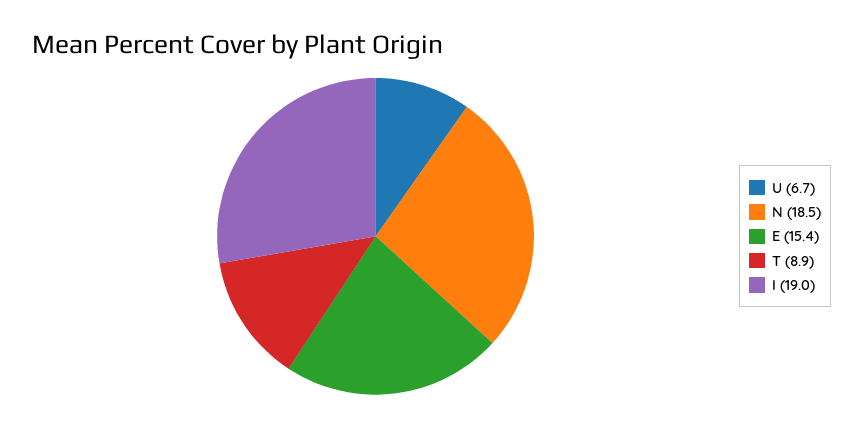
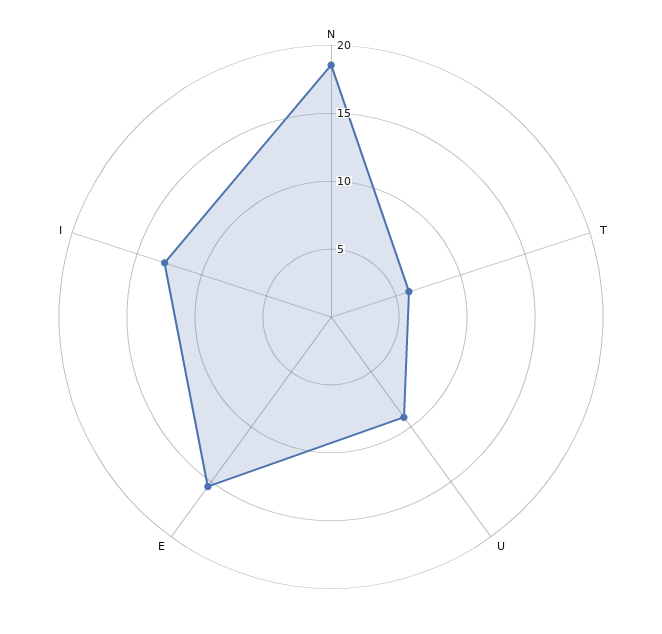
  {
-   "U": 6.7,
+   "U": 9,
    "N": 18.5,
    "E": 15.4,
-   "T": 8.9,
+   "T": 6,
-   "I": 19
+   "I": 13
  }

